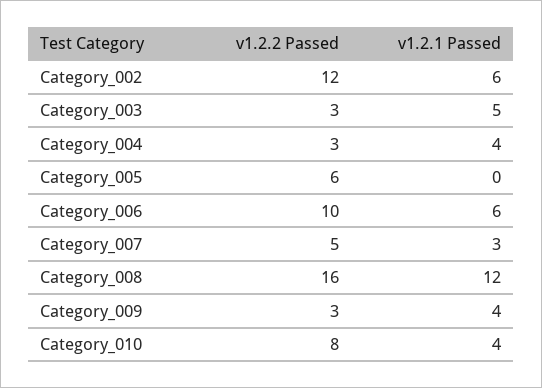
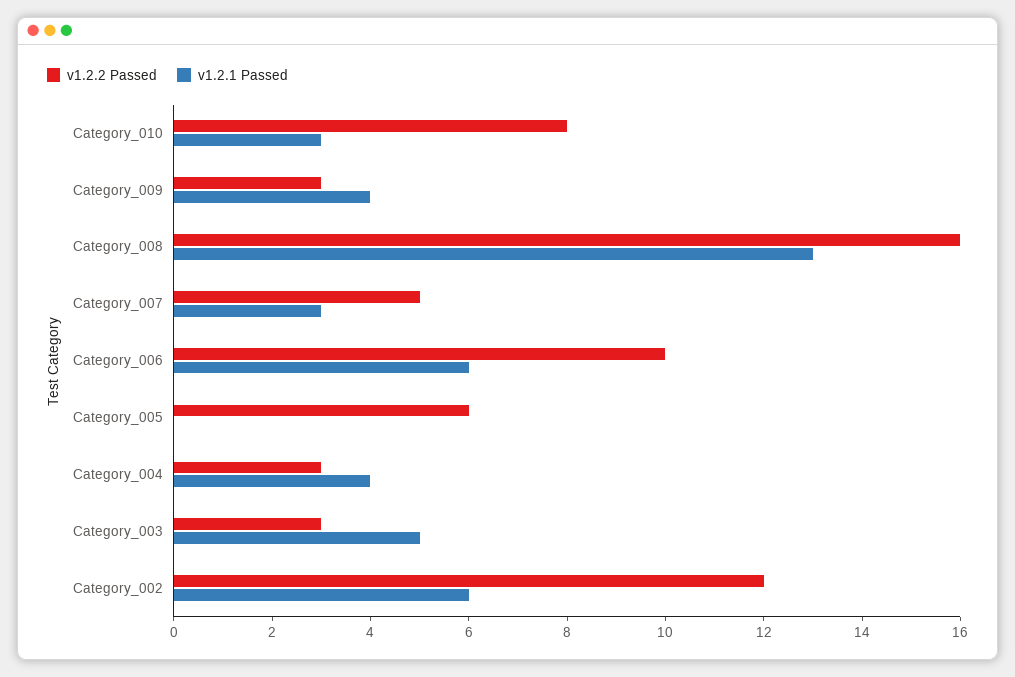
  {
    "v1.2.2 Passed": {
      "Category_002": 12,
      "Category_003": 3,
      "Category_004": 3,
      "Category_005": 6,
      "Category_006": 10,
      "Category_007": 5,
      "Category_008": 16,
      "Category_009": 3,
      "Category_010": 8
    },
    "v1.2.1 Passed": {
      "Category_002": 6,
      "Category_003": 5,
      "Category_004": 4,
      "Category_005": 0,
      "Category_006": 6,
      "Category_007": 3,
-     "Category_008": 12,
+     "Category_008": 13,
      "Category_009": 4,
-     "Category_010": 4
+     "Category_010": 3
    }
  }

